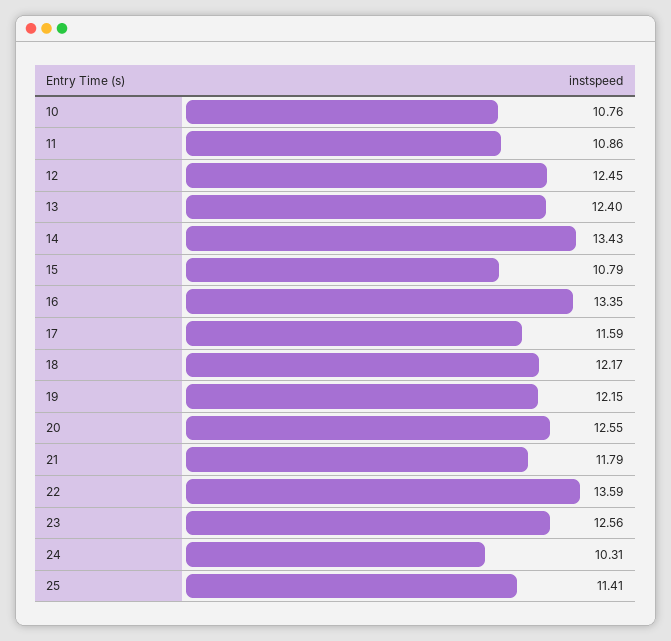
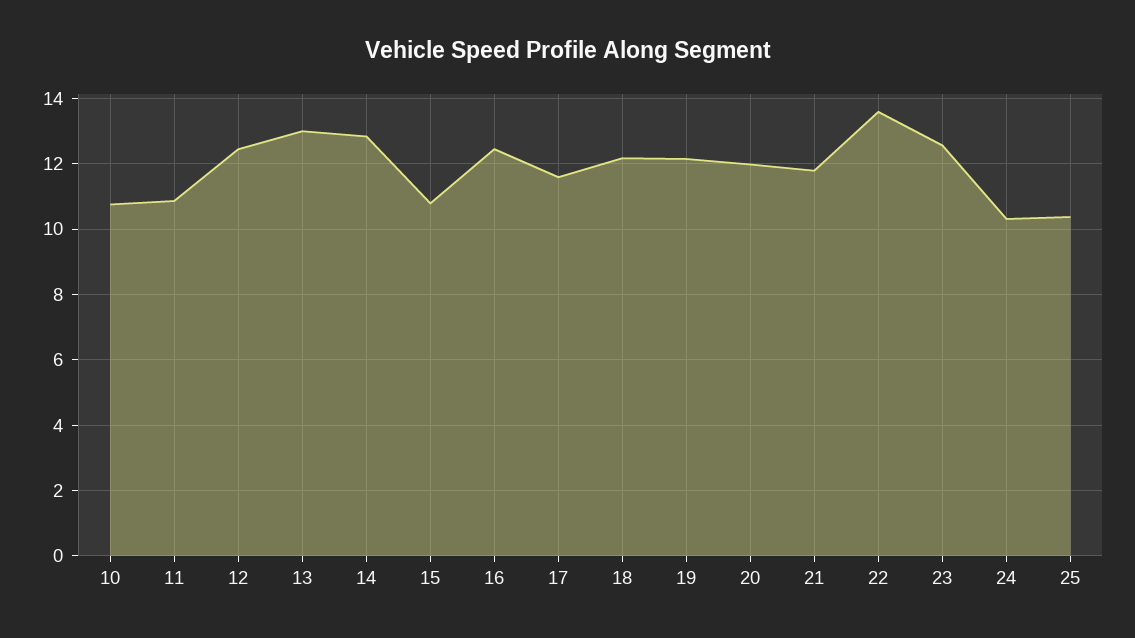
  {
    "10": 10.76,
    "11": 10.86,
    "12": 12.45,
-   "13": 12.4,
+   "13": 13,
-   "14": 13.43,
+   "14": 12.8,
    "15": 10.79,
-   "16": 13.35,
+   "16": 12.4,
    "17": 11.59,
    "18": 12.17,
    "19": 12.15,
-   "20": 12.55,
+   "20": 12,
    "21": 11.79,
    "22": 13.59,
    "23": 12.56,
    "24": 10.31,
-   "25": 11.41
+   "25": 10.4
  }

